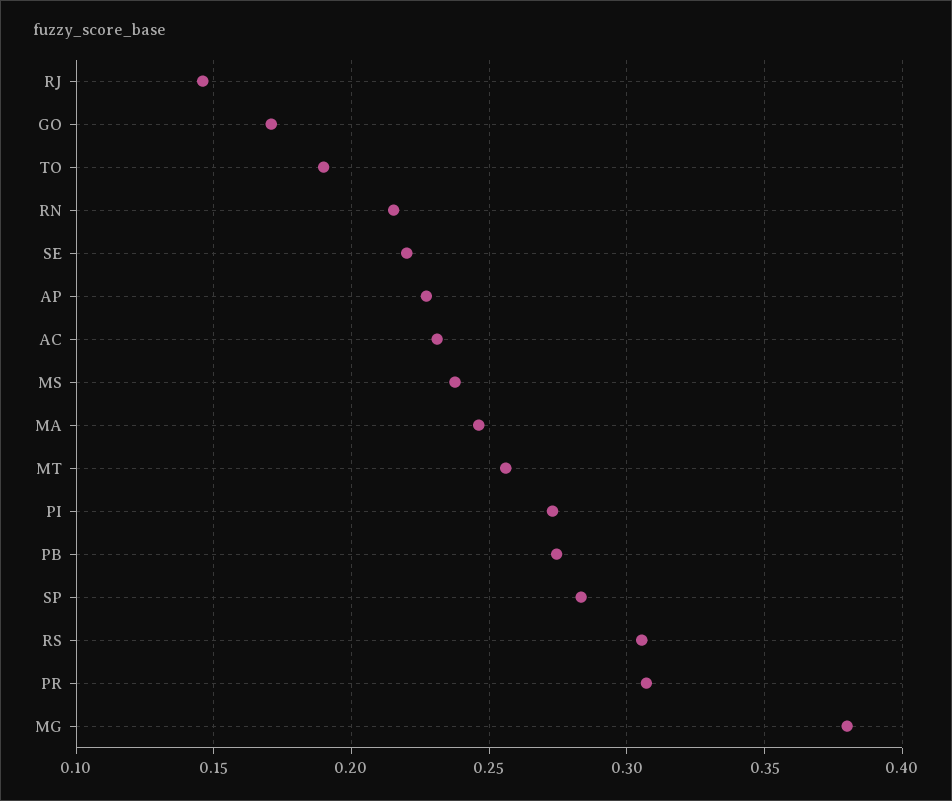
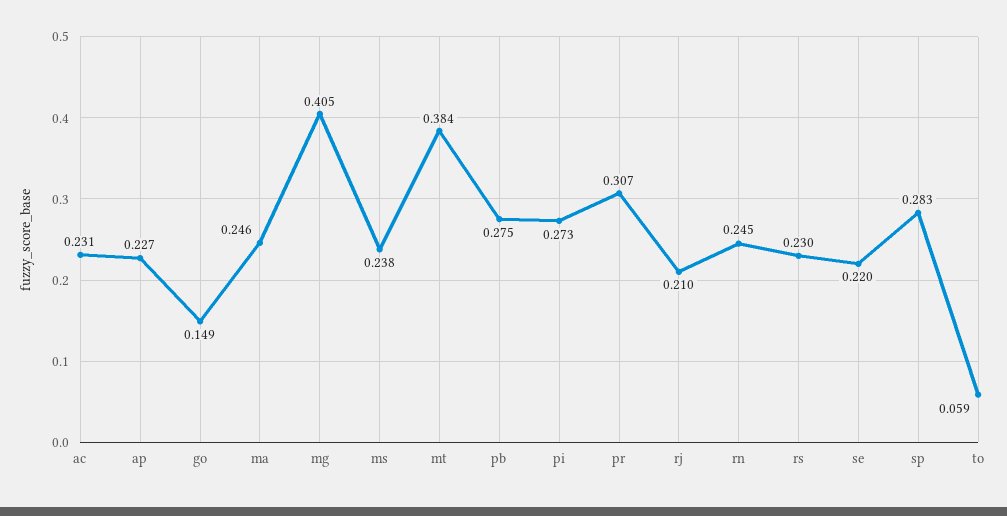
  {
-   "RJ": 0.145,
+   "RJ": 0.21,
-   "GO": 0.17,
+   "GO": 0.149,
-   "TO": 0.19,
+   "TO": 0.059,
-   "RN": 0.215,
+   "RN": 0.245,
    "SE": 0.22,
    "AP": 0.227,
    "AC": 0.231,
    "MS": 0.238,
    "MA": 0.246,
-   "MT": 0.255,
+   "MT": 0.384,
    "PI": 0.273,
    "PB": 0.275,
    "SP": 0.283,
-   "RS": 0.305,
+   "RS": 0.23,
    "PR": 0.307,
-   "MG": 0.38
+   "MG": 0.405
  }

